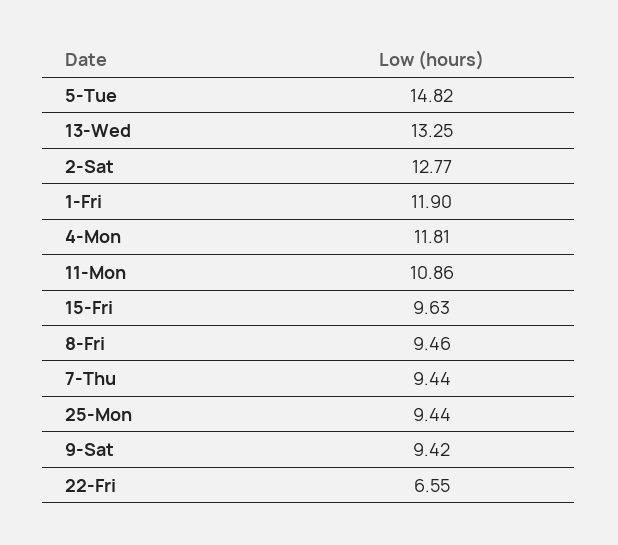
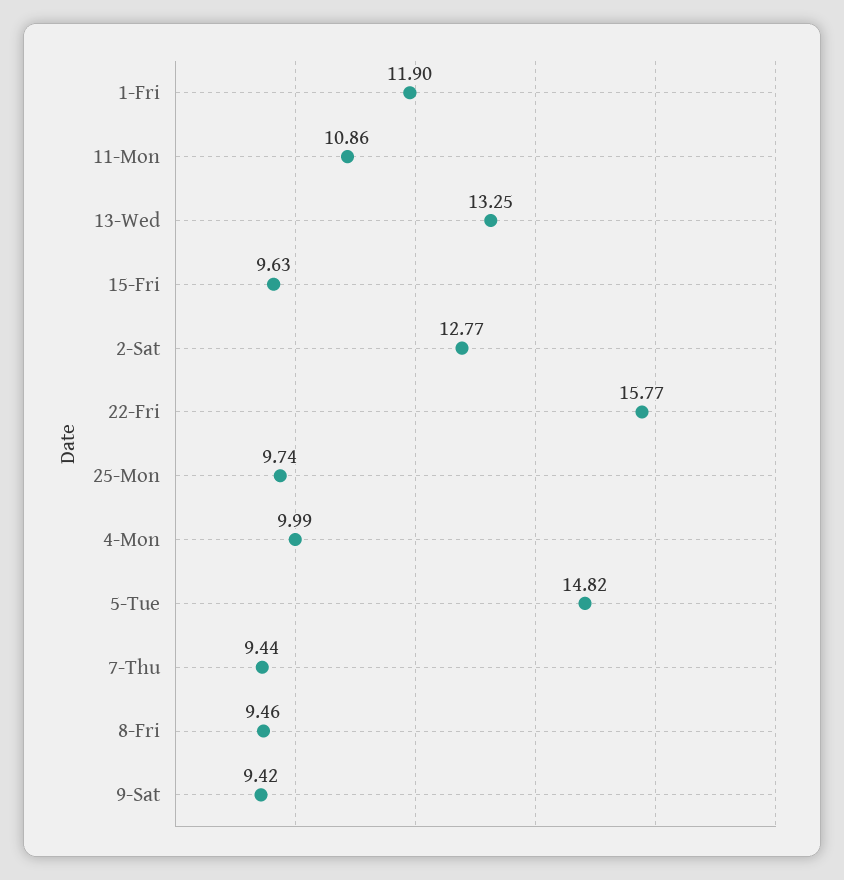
  {
    "5-Tue": 14.82,
    "13-Wed": 13.25,
    "2-Sat": 12.77,
    "1-Fri": 11.9,
-   "4-Mon": 11.81,
+   "4-Mon": 9.99,
    "11-Mon": 10.86,
    "15-Fri": 9.63,
    "8-Fri": 9.46,
    "7-Thu": 9.44,
-   "25-Mon": 9.44,
+   "25-Mon": 9.74,
    "9-Sat": 9.42,
-   "22-Fri": 6.55
+   "22-Fri": 15.77
  }

